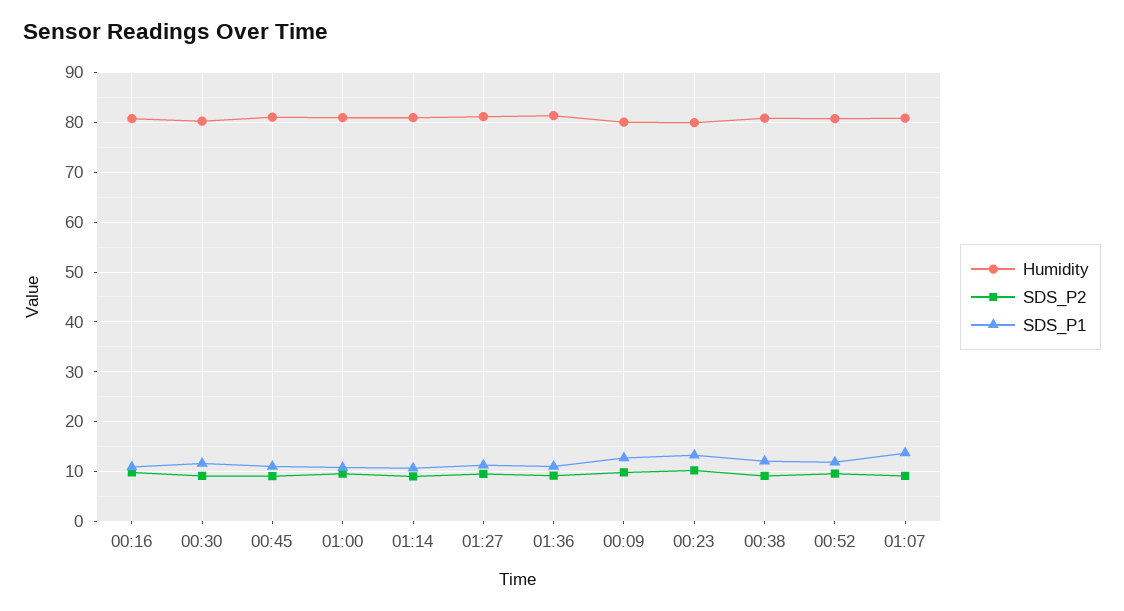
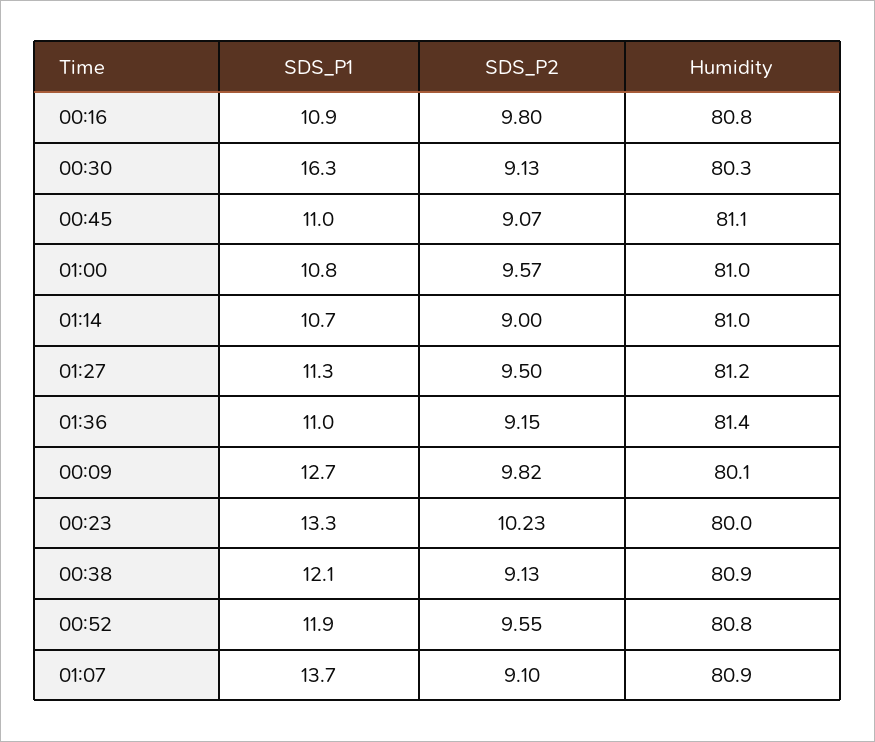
  {
    "Humidity": {
      "00:16": 80.8,
      "00:30": 80.3,
      "00:45": 81.1,
      "01:00": 81,
      "01:14": 81,
      "01:27": 81.2,
      "01:36": 81.4,
      "00:09": 80.1,
      "00:23": 80,
      "00:38": 80.9,
      "00:52": 80.8,
      "01:07": 80.9
    },
    "SDS_P2": {
      "00:16": 9.8,
      "00:30": 9.13,
      "00:45": 9.07,
      "01:00": 9.57,
      "01:14": 9,
      "01:27": 9.5,
      "01:36": 9.15,
      "00:09": 9.82,
      "00:23": 10.23,
      "00:38": 9.13,
      "00:52": 9.55,
      "01:07": 9.1
    },
    "SDS_P1": {
      "00:16": 10.9,
-     "00:30": 12,
+     "00:30": 16.3,
      "00:45": 11,
      "01:00": 10.8,
      "01:14": 10.7,
      "01:27": 11.3,
      "01:36": 11,
      "00:09": 12.7,
      "00:23": 13.3,
      "00:38": 12.1,
      "00:52": 11.9,
      "01:07": 13.7
    }
  }

